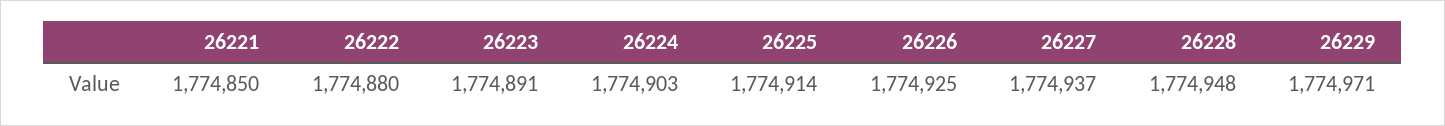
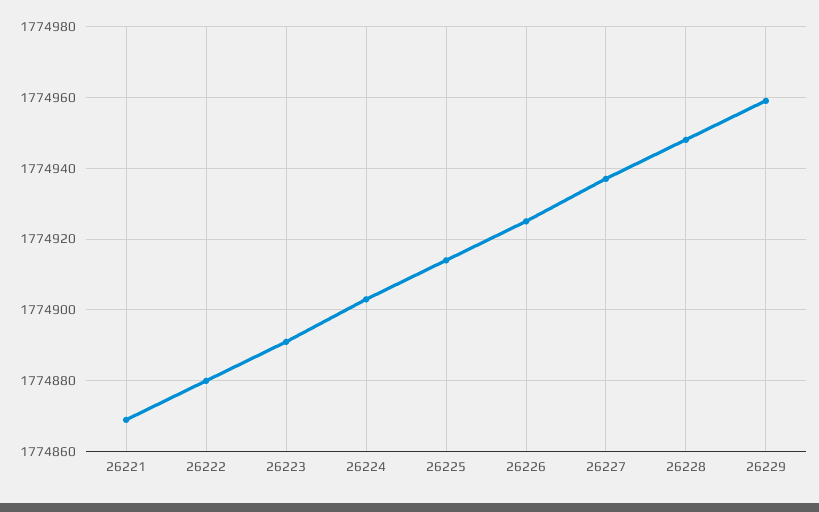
  {
-   "26221": 1774850,
+   "26221": 1774870,
    "26222": 1774880,
    "26223": 1774891,
    "26224": 1774903,
    "26225": 1774914,
    "26226": 1774925,
    "26227": 1774937,
    "26228": 1774948,
-   "26229": 1774971
+   "26229": 1774960
  }

